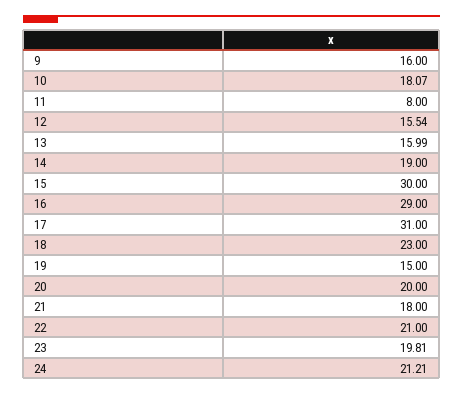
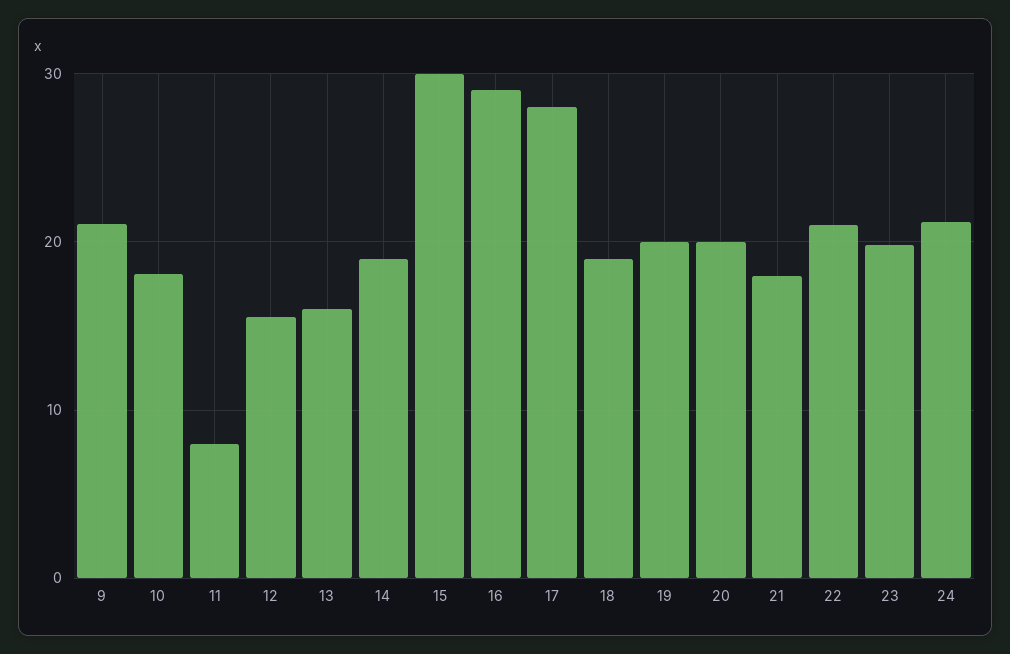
  {
-   "9": 16,
+   "9": 21,
    "10": 18.07,
    "11": 8,
    "12": 15.54,
    "13": 15.99,
    "14": 19,
    "15": 30,
    "16": 29,
-   "17": 31,
+   "17": 28,
-   "18": 23,
+   "18": 19,
-   "19": 15,
+   "19": 20,
    "20": 20,
    "21": 18,
    "22": 21,
    "23": 19.81,
    "24": 21.21
  }

